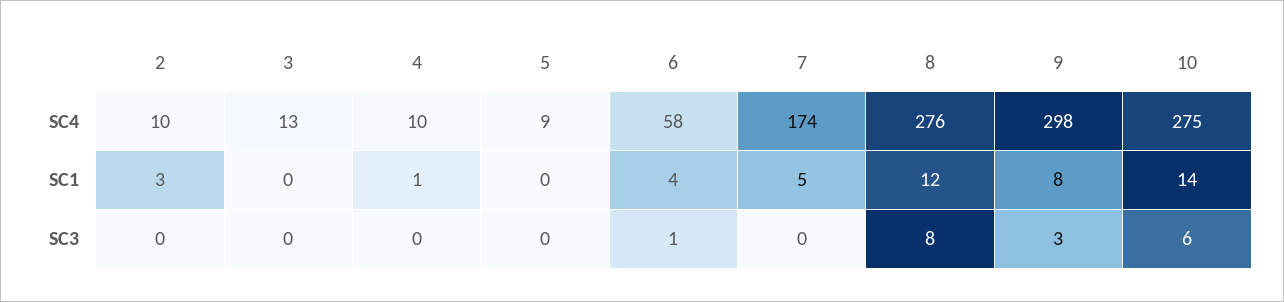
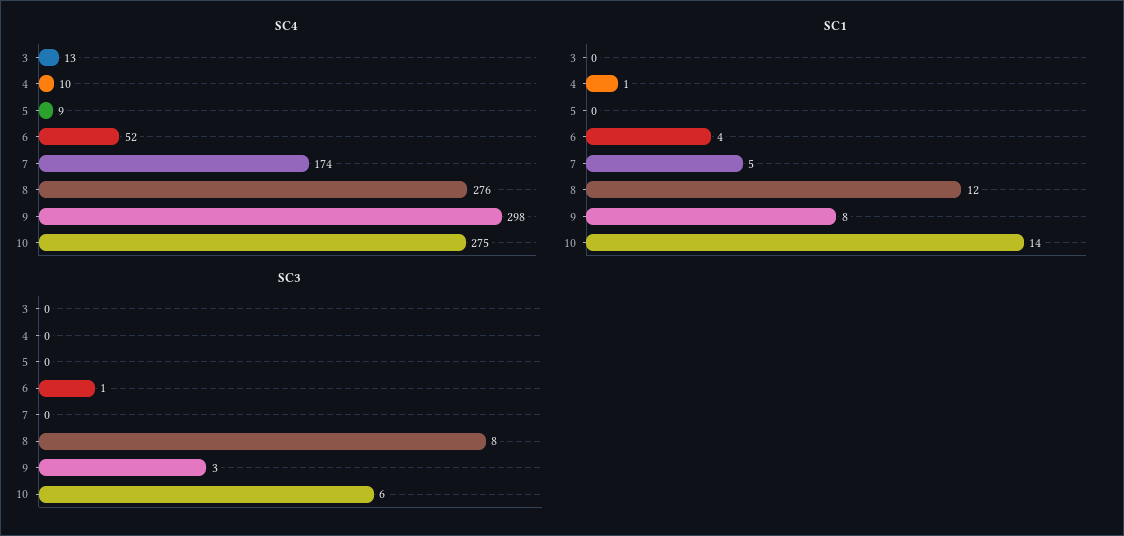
  {
    "SC4": {
-     "2": 10,
      "3": 13,
      "4": 10,
      "5": 9,
-     "6": 58,
+     "6": 52,
      "7": 174,
      "8": 276,
      "9": 298,
      "10": 275
    },
    "SC1": {
-     "2": 3,
      "3": 0,
      "4": 1,
      "5": 0,
      "6": 4,
      "7": 5,
      "8": 12,
      "9": 8,
      "10": 14
    },
    "SC3": {
-     "2": 0,
      "3": 0,
      "4": 0,
      "5": 0,
      "6": 1,
      "7": 0,
      "8": 8,
      "9": 3,
      "10": 6
    }
  }

